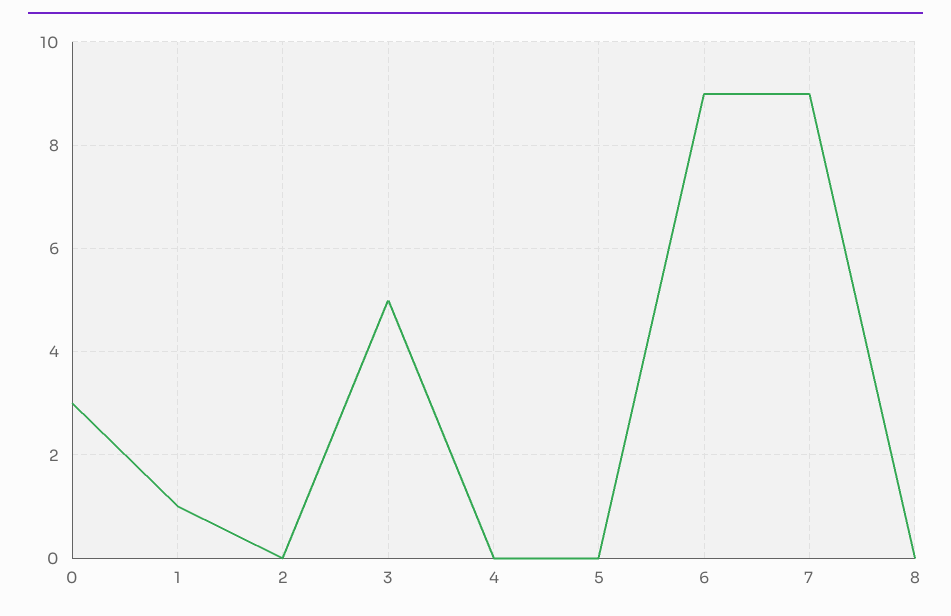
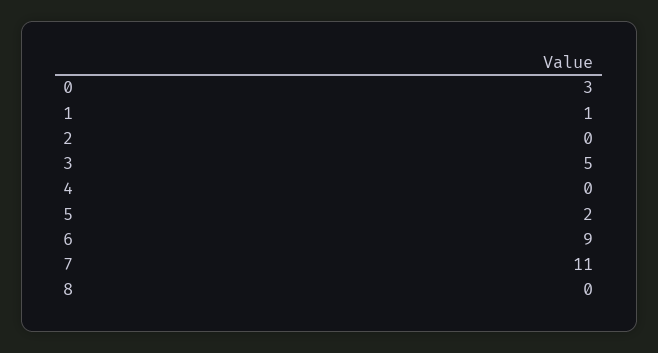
  {
    "0": 3,
    "1": 1,
    "2": 0,
    "3": 5,
    "4": 0,
-   "5": 0,
+   "5": 2,
    "6": 9,
-   "7": 9,
+   "7": 11,
    "8": 0
  }

